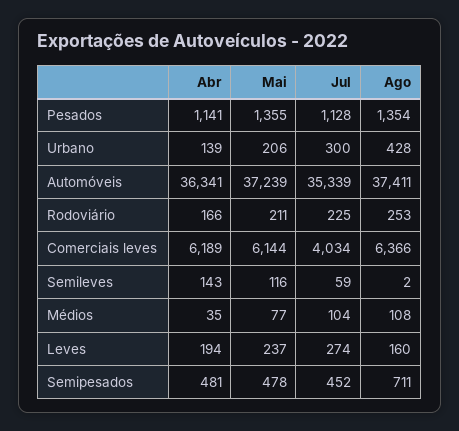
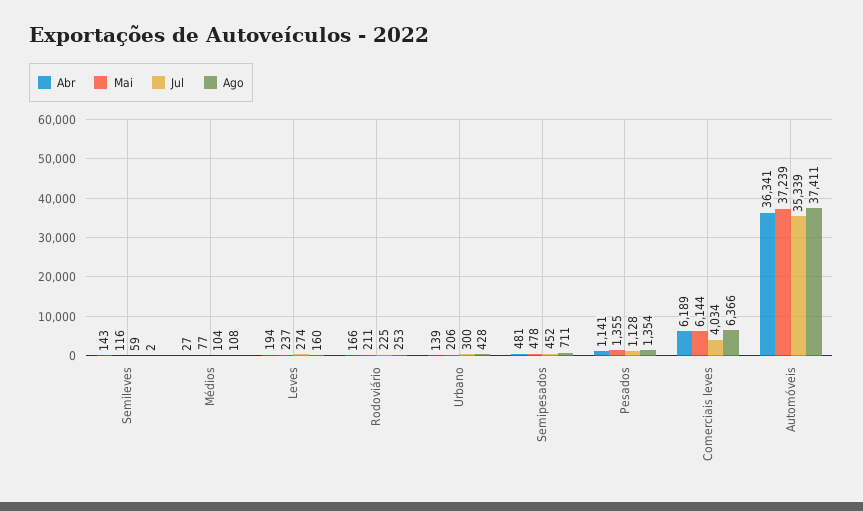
  {
    "Abr": {
      "Pesados": 1141,
      "Urbano": 139,
      "Automóveis": 36341,
      "Rodoviário": 166,
      "Comerciais leves": 6189,
      "Semileves": 143,
-     "Médios": 35,
+     "Médios": 27,
      "Leves": 194,
      "Semipesados": 481
    },
    "Mai": {
      "Pesados": 1355,
      "Urbano": 206,
      "Automóveis": 37239,
      "Rodoviário": 211,
      "Comerciais leves": 6144,
      "Semileves": 116,
      "Médios": 77,
      "Leves": 237,
      "Semipesados": 478
    },
    "Jul": {
      "Pesados": 1128,
      "Urbano": 300,
      "Automóveis": 35339,
      "Rodoviário": 225,
      "Comerciais leves": 4034,
      "Semileves": 59,
      "Médios": 104,
      "Leves": 274,
      "Semipesados": 452
    },
    "Ago": {
      "Pesados": 1354,
      "Urbano": 428,
      "Automóveis": 37411,
      "Rodoviário": 253,
      "Comerciais leves": 6366,
      "Semileves": 2,
      "Médios": 108,
      "Leves": 160,
      "Semipesados": 711
    }
  }

